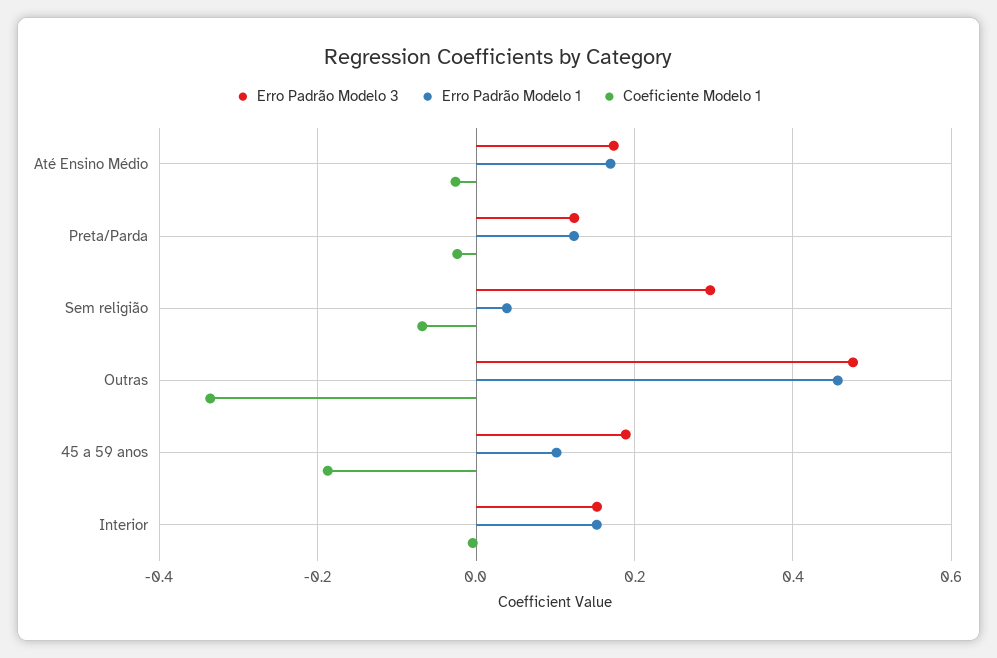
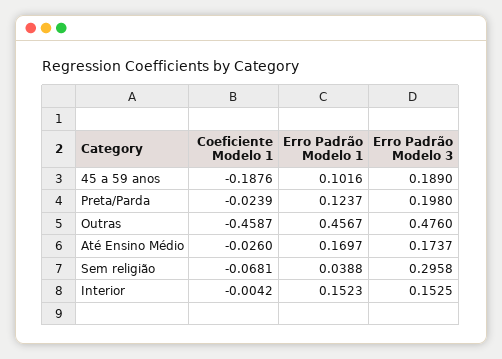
  {
    "Erro Padrão Modelo 3": {
      "Até Ensino Médio": 0.1737,
-     "Preta/Parda": 0.12,
+     "Preta/Parda": 0.198,
      "Sem religião": 0.2958,
      "Outras": 0.476,
      "45 a 59 anos": 0.189,
      "Interior": 0.1525
    },
    "Erro Padrão Modelo 1": {
      "Até Ensino Médio": 0.1697,
      "Preta/Parda": 0.1237,
      "Sem religião": 0.0388,
      "Outras": 0.4567,
      "45 a 59 anos": 0.1016,
      "Interior": 0.1523
    },
    "Coeficiente Modelo 1": {
      "Até Ensino Médio": -0.026,
      "Preta/Parda": -0.0239,
      "Sem religião": -0.0681,
-     "Outras": -0.34,
+     "Outras": -0.4587,
      "45 a 59 anos": -0.1876,
      "Interior": -0.0042
    }
  }

